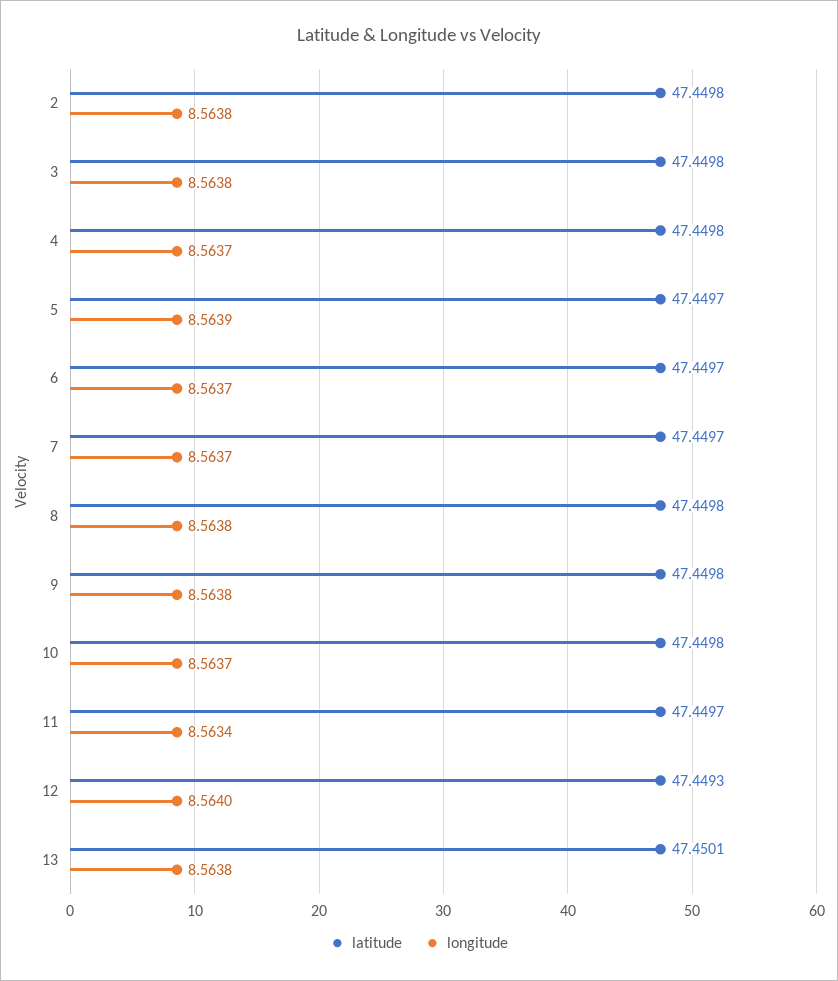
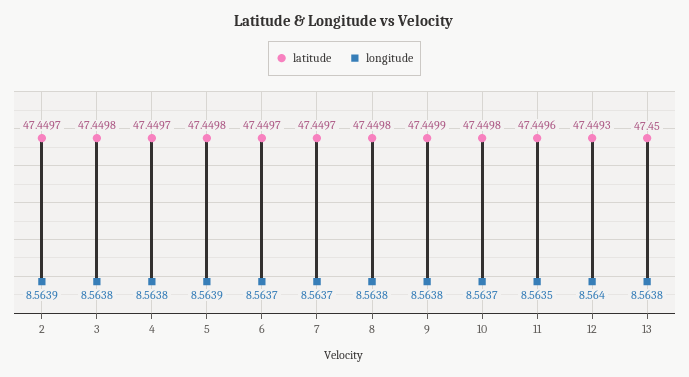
  {
    "latitude": {
-     "2": 47.4498,
+     "2": 47.4497,
      "3": 47.4498,
-     "4": 47.4498,
+     "4": 47.4497,
-     "5": 47.4497,
+     "5": 47.4498,
      "6": 47.4497,
      "7": 47.4497,
      "8": 47.4498,
-     "9": 47.4498,
+     "9": 47.4499,
      "10": 47.4498,
-     "11": 47.4497,
+     "11": 47.4496,
      "12": 47.4493,
-     "13": 47.4501
+     "13": 47.45
    },
    "longitude": {
-     "2": 8.5638,
+     "2": 8.5639,
      "3": 8.5638,
-     "4": 8.5637,
+     "4": 8.5638,
      "5": 8.5639,
      "6": 8.5637,
      "7": 8.5637,
      "8": 8.5638,
      "9": 8.5638,
      "10": 8.5637,
-     "11": 8.5634,
+     "11": 8.5635,
      "12": 8.564,
      "13": 8.5638
    }
  }

